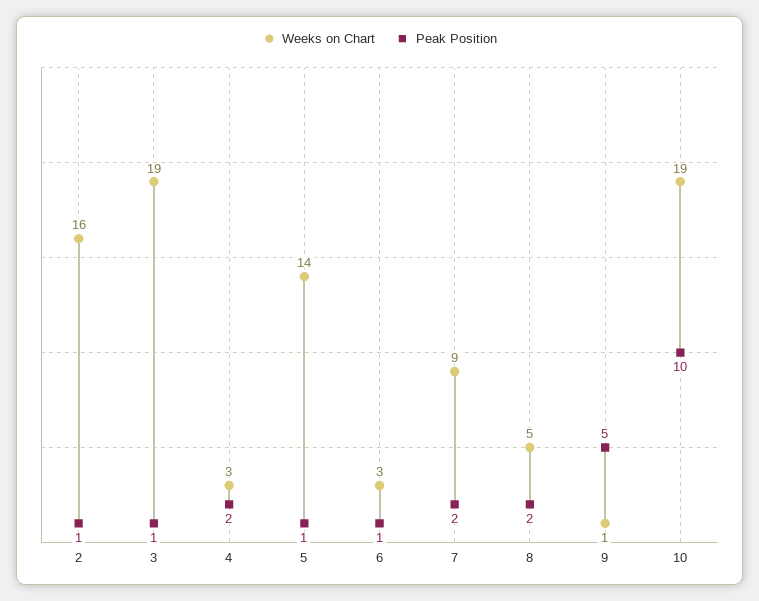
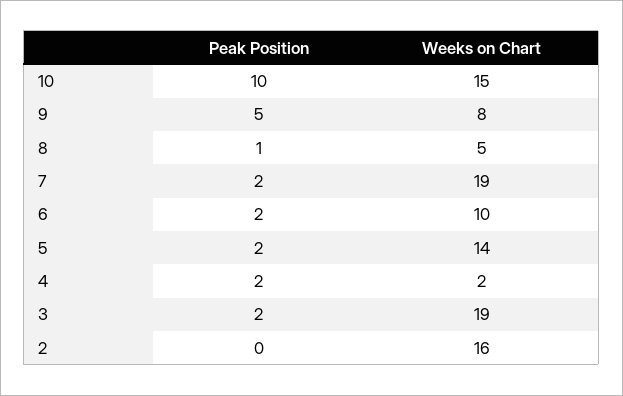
  {
    "Weeks on Chart": {
      "2": 16,
      "3": 19,
-     "4": 3,
+     "4": 2,
      "5": 14,
-     "6": 3,
+     "6": 10,
-     "7": 9,
+     "7": 19,
      "8": 5,
-     "9": 1,
+     "9": 8,
-     "10": 19
+     "10": 15
    },
    "Peak Position": {
-     "2": 1,
+     "2": 0,
-     "3": 1,
+     "3": 2,
      "4": 2,
-     "5": 1,
+     "5": 2,
-     "6": 1,
+     "6": 2,
      "7": 2,
-     "8": 2,
+     "8": 1,
      "9": 5,
      "10": 10
    }
  }

